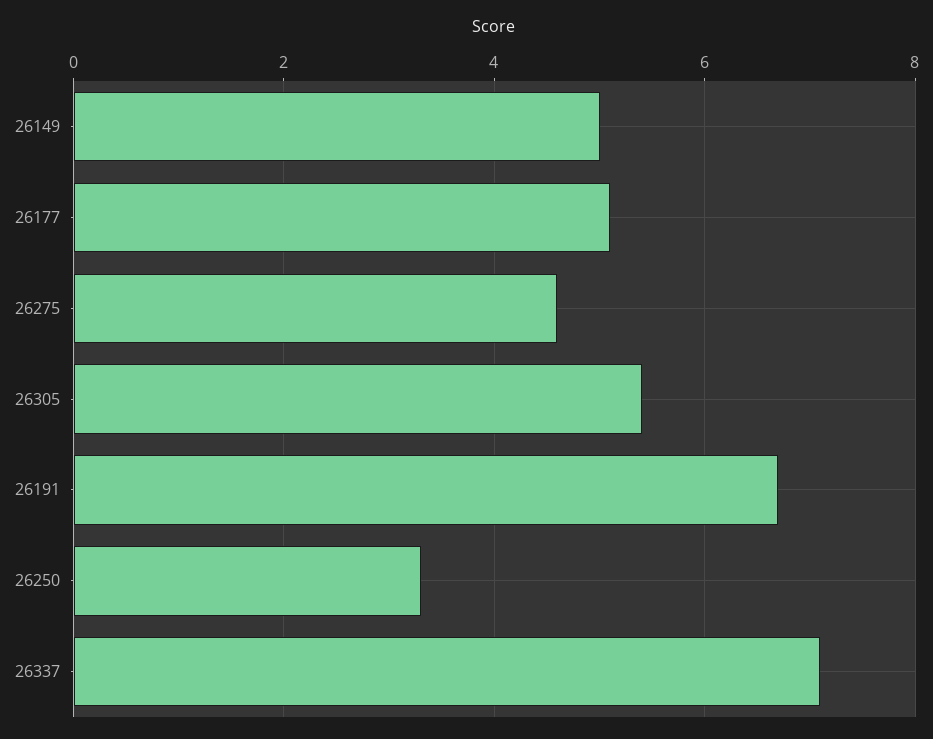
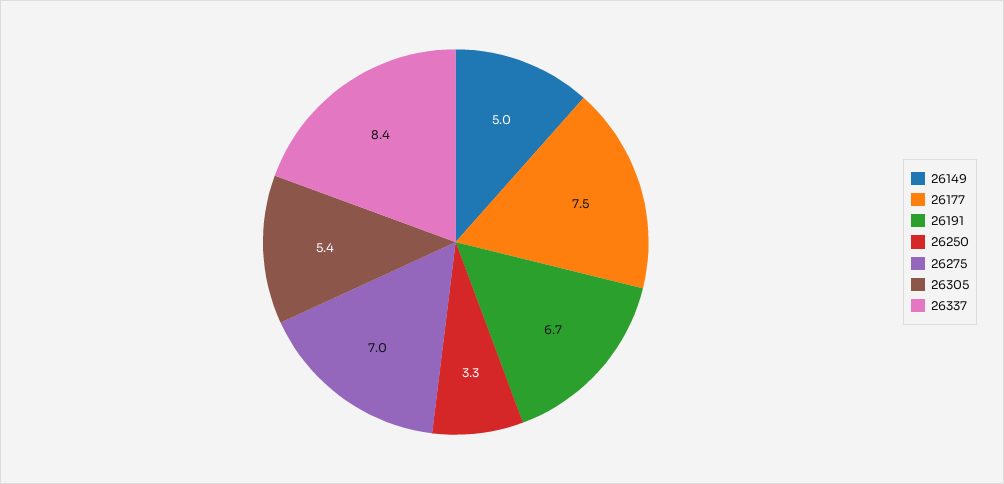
  {
    "26149": 5,
-   "26177": 5,
+   "26177": 7.5,
-   "26275": 4.5,
+   "26275": 7,
    "26305": 5.4,
    "26191": 6.7,
    "26250": 3.3,
-   "26337": 7
+   "26337": 8.4
  }

